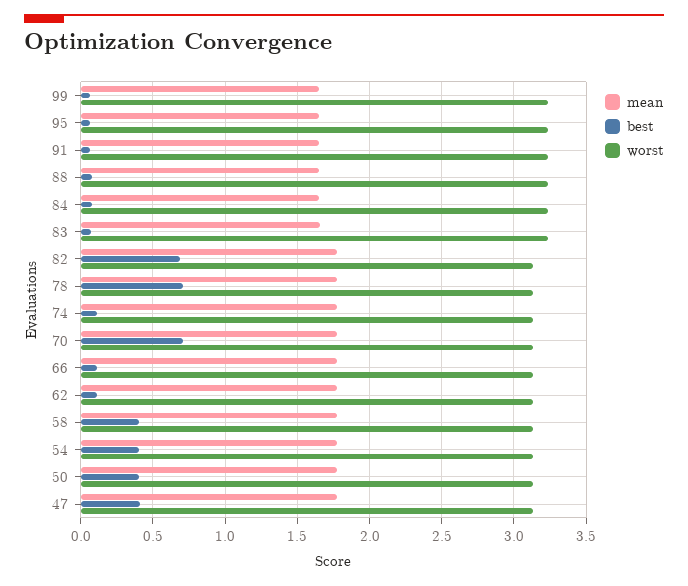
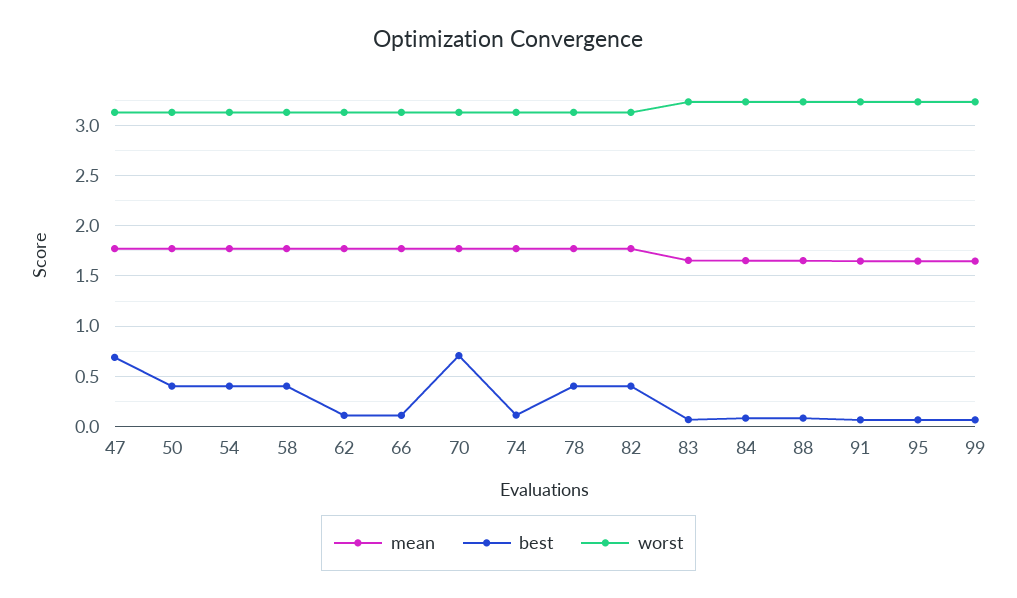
  {
    "mean": {
      "99": 1.65,
      "95": 1.65,
      "91": 1.65,
      "88": 1.65,
      "84": 1.65,
      "83": 1.65,
      "82": 1.75,
      "78": 1.75,
      "74": 1.75,
      "70": 1.75,
      "66": 1.75,
      "62": 1.75,
      "58": 1.75,
      "54": 1.75,
      "50": 1.75,
      "47": 1.75
    },
    "best": {
      "99": 0.05,
      "95": 0.05,
      "91": 0.05,
      "88": 0.1,
      "84": 0.1,
      "83": 0.05,
-     "82": 0.7,
+     "82": 0.4,
-     "78": 0.7,
+     "78": 0.4,
      "74": 0.1,
      "70": 0.7,
      "66": 0.1,
      "62": 0.1,
      "58": 0.4,
      "54": 0.4,
      "50": 0.4,
-     "47": 0.4
+     "47": 0.7
    },
    "worst": {
      "99": 3.25,
      "95": 3.25,
      "91": 3.25,
      "88": 3.25,
      "84": 3.25,
      "83": 3.25,
      "82": 3.15,
      "78": 3.15,
      "74": 3.15,
      "70": 3.15,
      "66": 3.15,
      "62": 3.15,
      "58": 3.15,
      "54": 3.15,
      "50": 3.15,
      "47": 3.15
    }
  }

